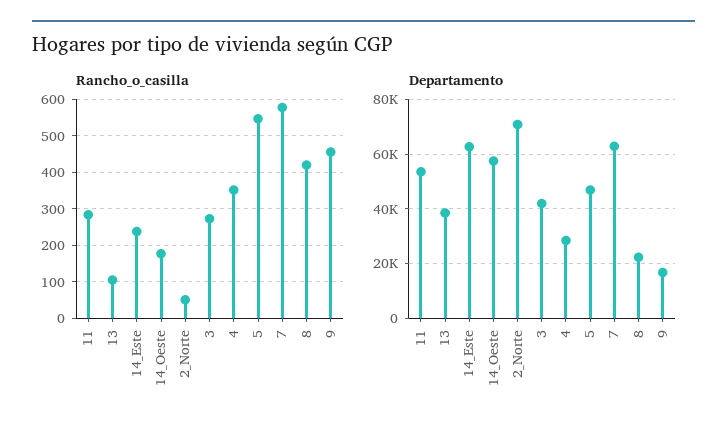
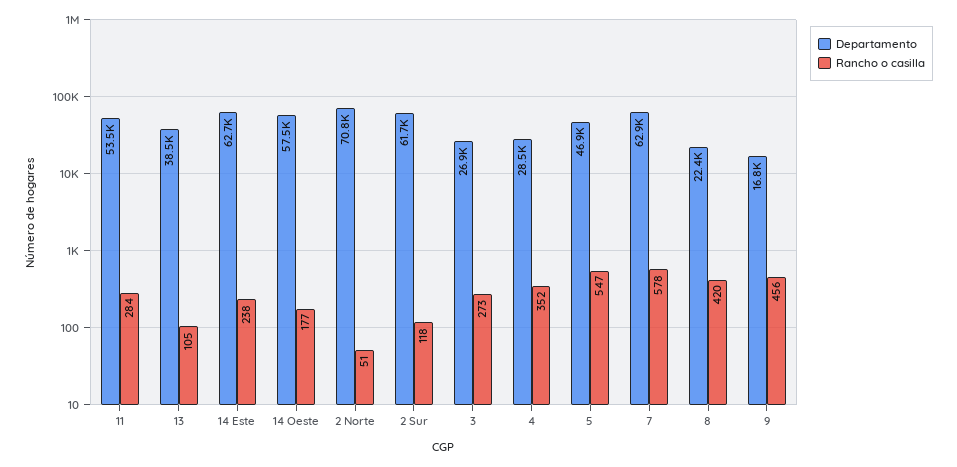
  {
    "Rancho_o_casilla": {
      "11": 284,
      "13": 105,
      "14_Este": 238,
      "14_Oeste": 177,
      "2_Norte": 51,
      "3": 273,
      "4": 352,
      "5": 547,
      "7": 578,
      "8": 420,
-     "9": 456
+     "9": 456,
+     "2 Sur": 118
    },
    "Departamento": {
      "11": 53500,
      "13": 38500,
      "14_Este": 62700,
      "14_Oeste": 57500,
      "2_Norte": 70800,
-     "3": 42500,
+     "3": 26900,
      "4": 28500,
      "5": 46900,
      "7": 62900,
      "8": 22400,
-     "9": 16800
+     "9": 16800,
+     "2 Sur": 61700
    }
  }

